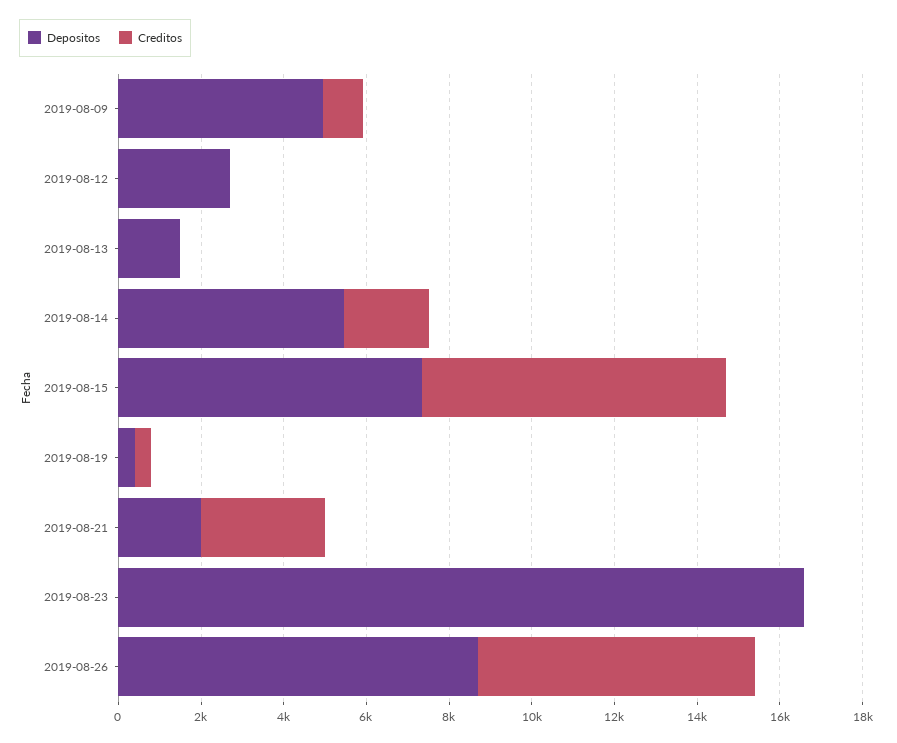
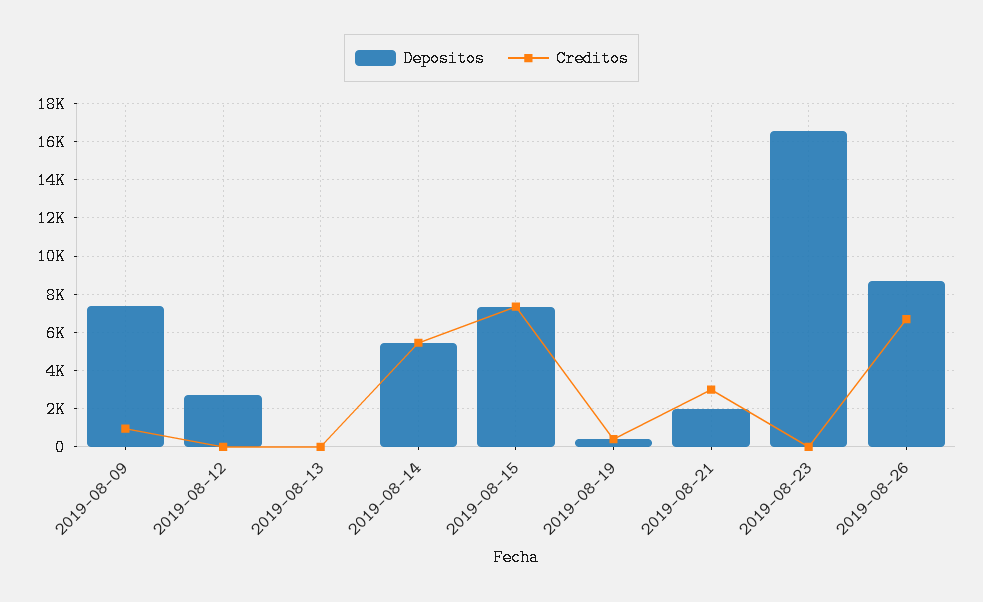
  {
    "Depositos": {
-     "2019-08-09": 5000,
+     "2019-08-09": 7500,
      "2019-08-12": 2500,
-     "2019-08-13": 1500,
+     "2019-08-13": 0,
      "2019-08-14": 5500,
      "2019-08-15": 7500,
      "2019-08-19": 500,
      "2019-08-21": 2000,
      "2019-08-23": 16500,
      "2019-08-26": 8500
    },
    "Creditos": {
      "2019-08-09": 1000,
      "2019-08-12": 0,
      "2019-08-13": 0,
-     "2019-08-14": 2000,
+     "2019-08-14": 5500,
      "2019-08-15": 7500,
      "2019-08-19": 500,
      "2019-08-21": 3000,
      "2019-08-23": 0,
      "2019-08-26": 6500
    }
  }

